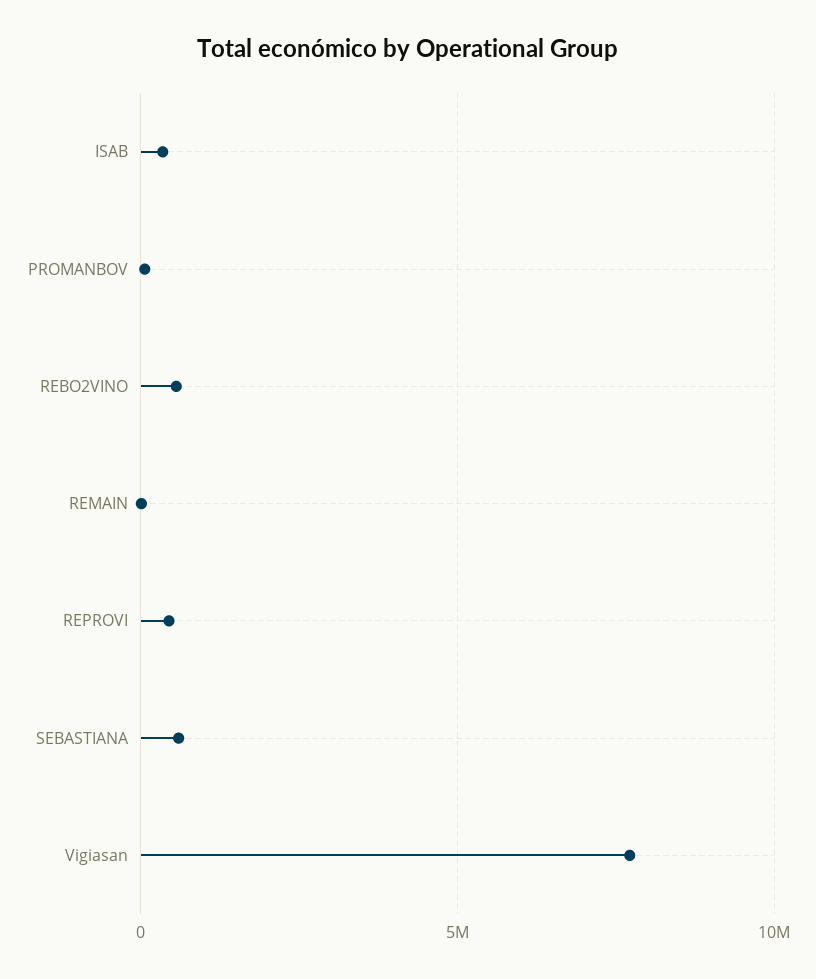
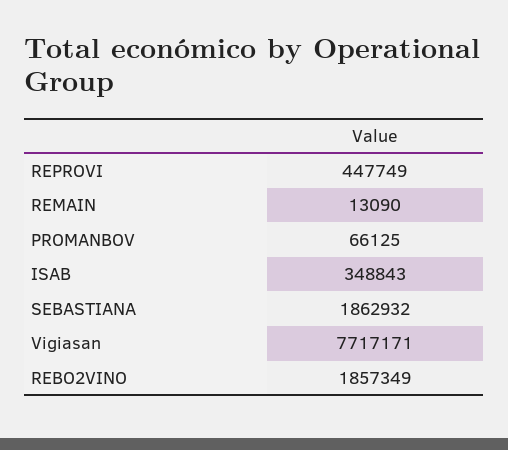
  {
    "ISAB": 348843,
    "PROMANBOV": 66125,
-   "REBO2VINO": 500000,
+   "REBO2VINO": 1857349,
    "REMAIN": 13090,
    "REPROVI": 447749,
-   "SEBASTIANA": 500000,
+   "SEBASTIANA": 1862932,
    "Vigiasan": 7717171
  }

